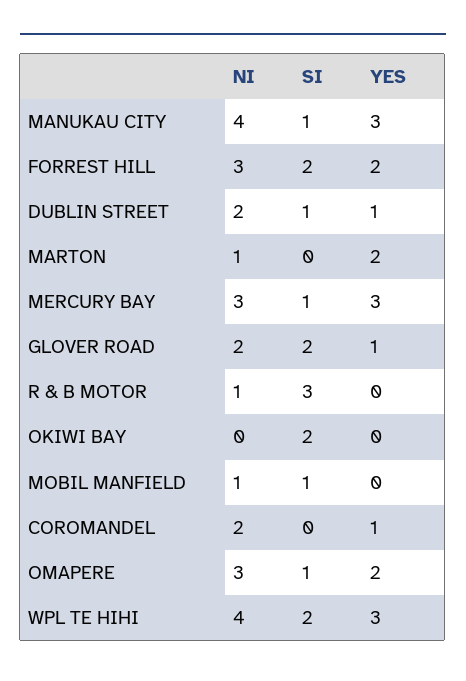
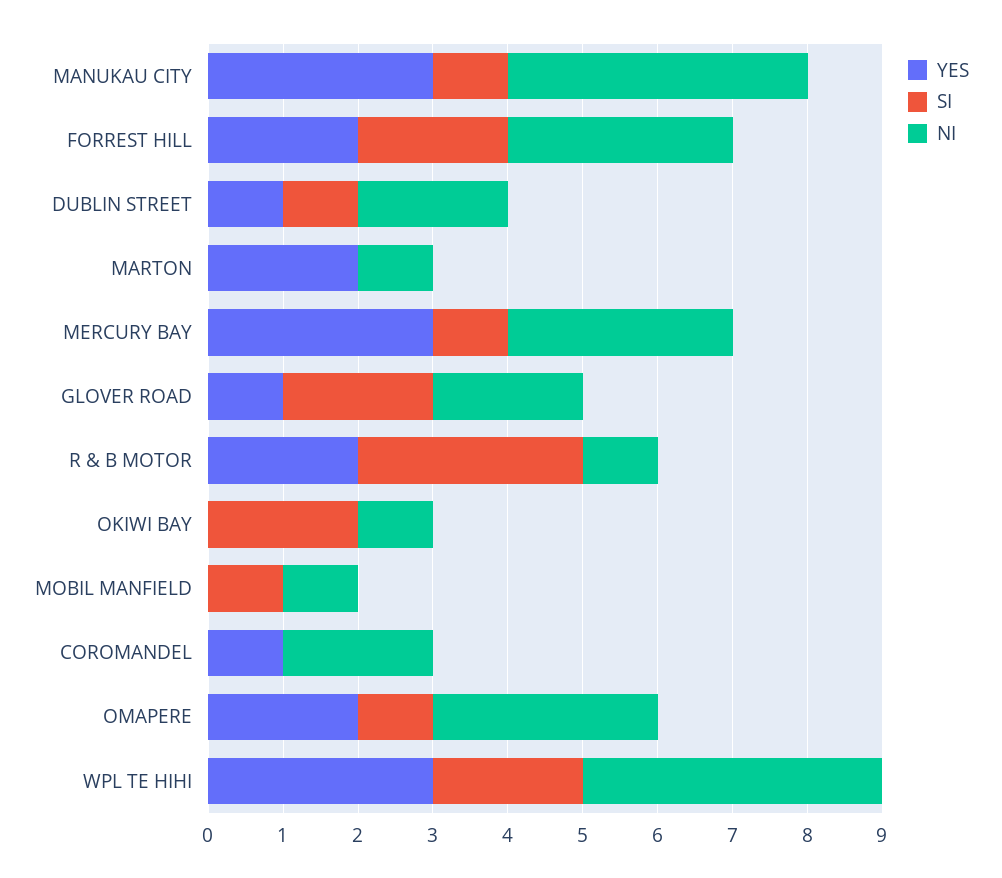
  {
    "NI": {
      "MANUKAU CITY": 4,
      "FORREST HILL": 3,
      "DUBLIN STREET": 2,
      "MARTON": 1,
      "MERCURY BAY": 3,
      "GLOVER ROAD": 2,
      "R & B MOTOR": 1,
-     "OKIWI BAY": 0,
+     "OKIWI BAY": 1,
      "MOBIL MANFIELD": 1,
      "COROMANDEL": 2,
      "OMAPERE": 3,
      "WPL TE HIHI": 4
    },
    "SI": {
      "MANUKAU CITY": 1,
      "FORREST HILL": 2,
      "DUBLIN STREET": 1,
      "MARTON": 0,
      "MERCURY BAY": 1,
      "GLOVER ROAD": 2,
      "R & B MOTOR": 3,
      "OKIWI BAY": 2,
      "MOBIL MANFIELD": 1,
      "COROMANDEL": 0,
      "OMAPERE": 1,
      "WPL TE HIHI": 2
    },
    "YES": {
      "MANUKAU CITY": 3,
      "FORREST HILL": 2,
      "DUBLIN STREET": 1,
      "MARTON": 2,
      "MERCURY BAY": 3,
      "GLOVER ROAD": 1,
-     "R & B MOTOR": 0,
+     "R & B MOTOR": 2,
      "OKIWI BAY": 0,
      "MOBIL MANFIELD": 0,
      "COROMANDEL": 1,
      "OMAPERE": 2,
      "WPL TE HIHI": 3
    }
  }

